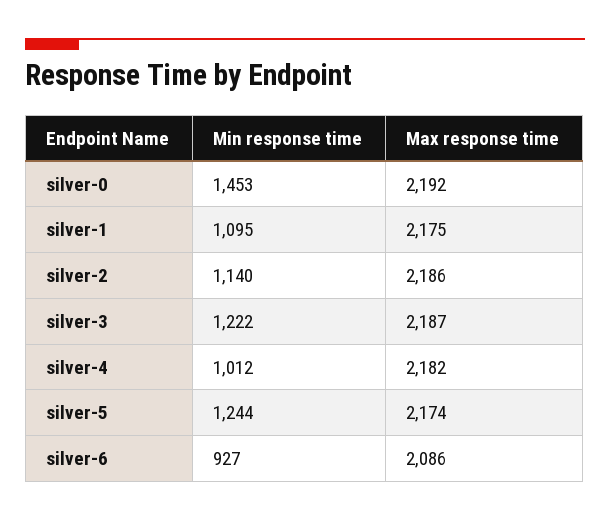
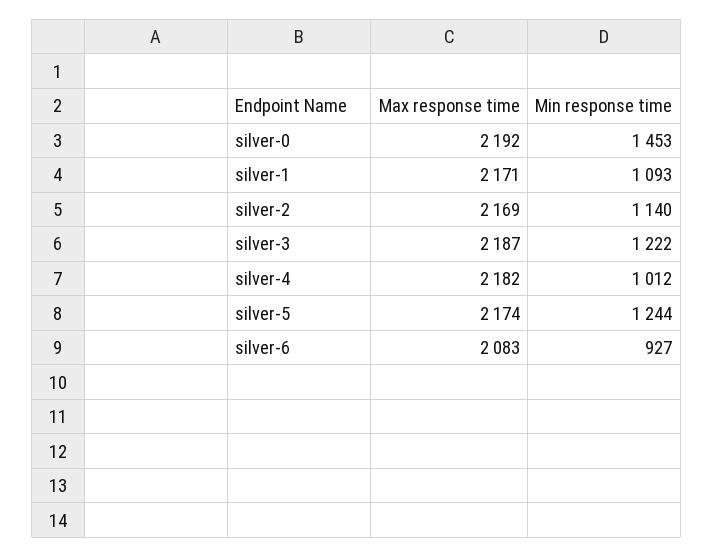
  {
    "Min response time": {
      "silver-0": 1453,
-     "silver-1": 1095,
+     "silver-1": 1093,
      "silver-2": 1140,
      "silver-3": 1222,
      "silver-4": 1012,
      "silver-5": 1244,
      "silver-6": 927
    },
    "Max response time": {
      "silver-0": 2192,
-     "silver-1": 2175,
+     "silver-1": 2171,
-     "silver-2": 2186,
+     "silver-2": 2169,
      "silver-3": 2187,
      "silver-4": 2182,
      "silver-5": 2174,
-     "silver-6": 2086
+     "silver-6": 2083
    }
  }

